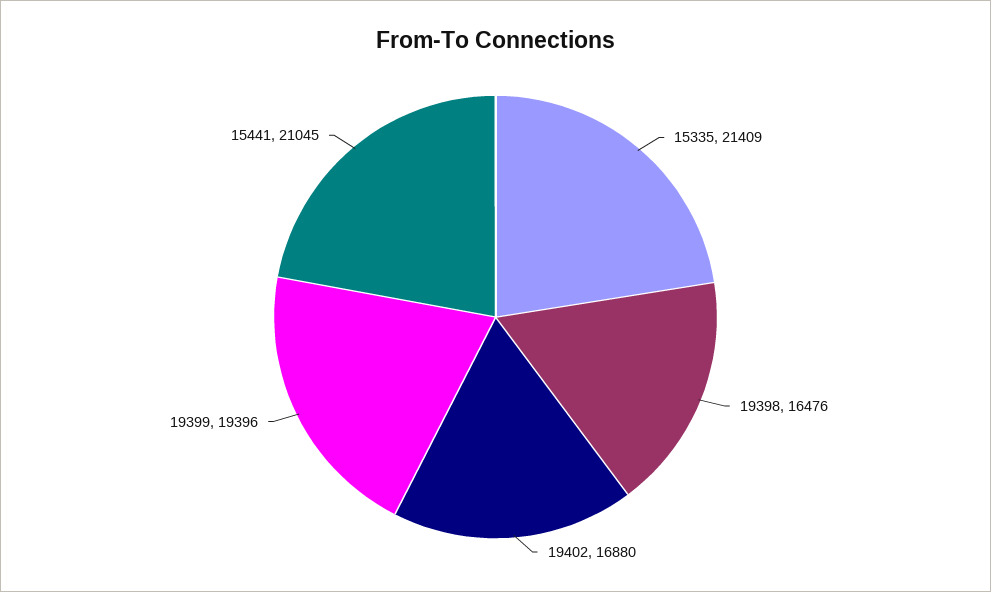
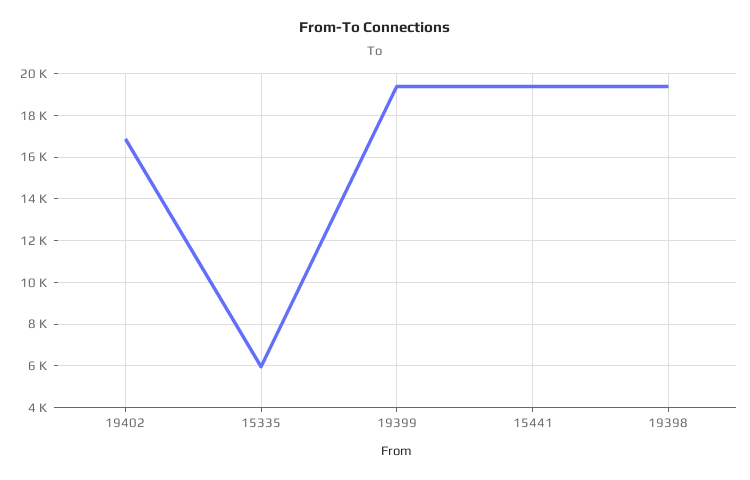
  {
-   "15335": 21409,
+   "15335": 6000,
-   "19398": 16476,
+   "19398": 19500,
    "19402": 16880,
    "19399": 19396,
-   "15441": 21045
+   "15441": 19500
  }

